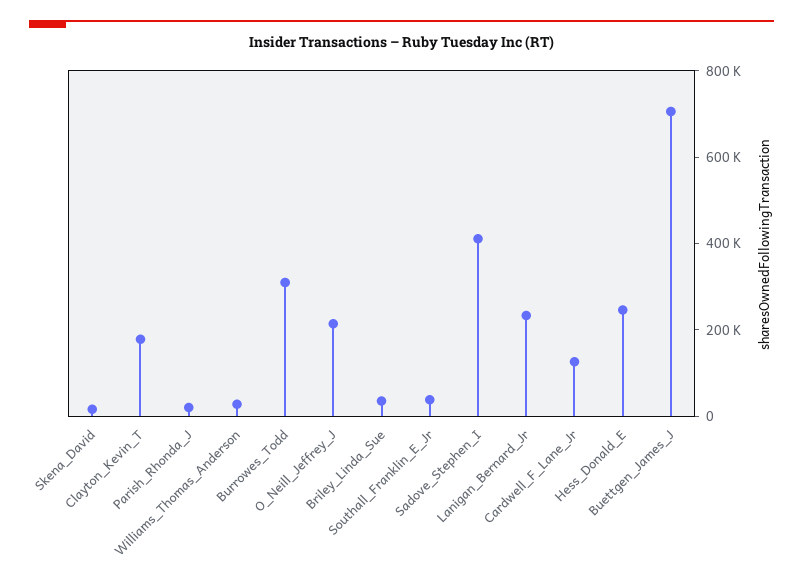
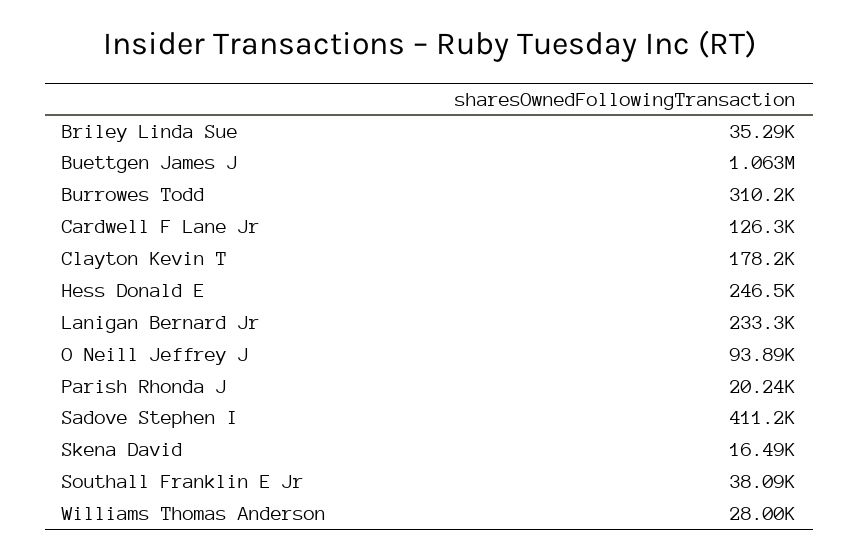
  {
    "Skena_David": 16490,
    "Clayton_Kevin_T": 178200,
    "Parish_Rhonda_J": 20240,
    "Williams_Thomas_Anderson": 28000,
    "Burrowes_Todd": 310200,
-   "O_Neill_Jeffrey_J": 200000,
+   "O_Neill_Jeffrey_J": 93890,
    "Briley_Linda_Sue": 35290,
    "Southall_Franklin_E_Jr": 38090,
    "Sadove_Stephen_I": 411200,
    "Lanigan_Bernard_Jr": 233300,
    "Cardwell_F_Lane_Jr": 126300,
    "Hess_Donald_E": 246500,
-   "Buettgen_James_J": 700000
+   "Buettgen_James_J": 1063000
  }

